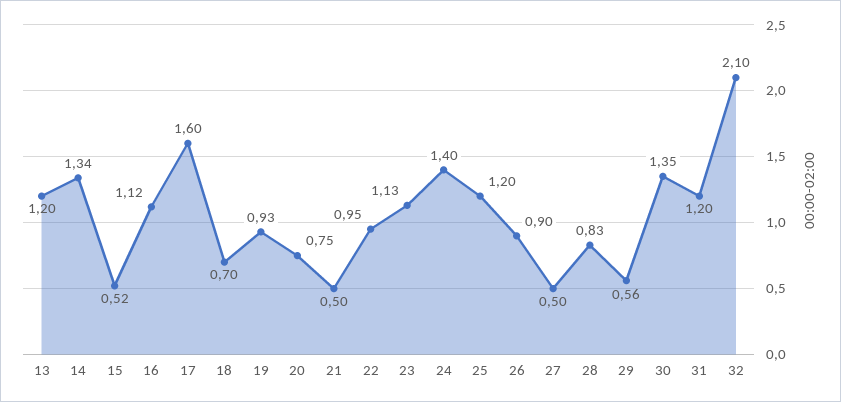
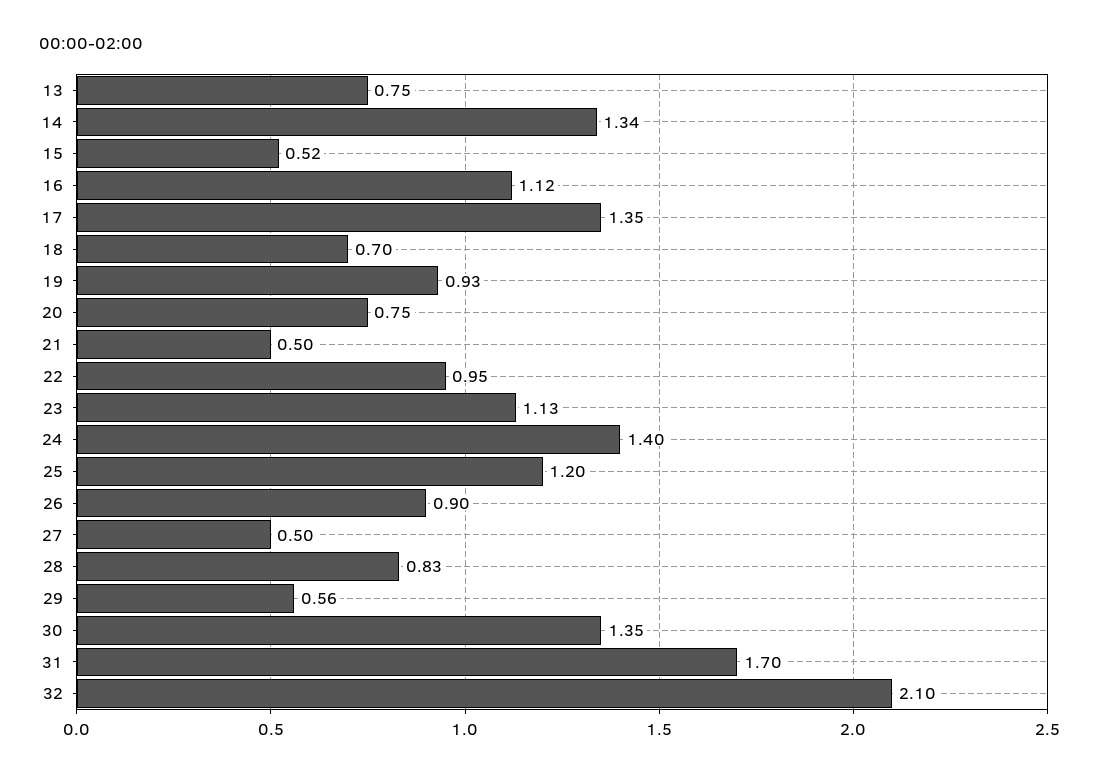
  {
-   "13": 1.2,
+   "13": 0.75,
    "14": 1.34,
    "15": 0.52,
    "16": 1.12,
-   "17": 1.6,
+   "17": 1.35,
    "18": 0.7,
    "19": 0.93,
    "20": 0.75,
    "21": 0.5,
    "22": 0.95,
    "23": 1.13,
    "24": 1.4,
    "25": 1.2,
    "26": 0.9,
    "27": 0.5,
    "28": 0.83,
    "29": 0.56,
    "30": 1.35,
-   "31": 1.2,
+   "31": 1.7,
    "32": 2.1
  }

